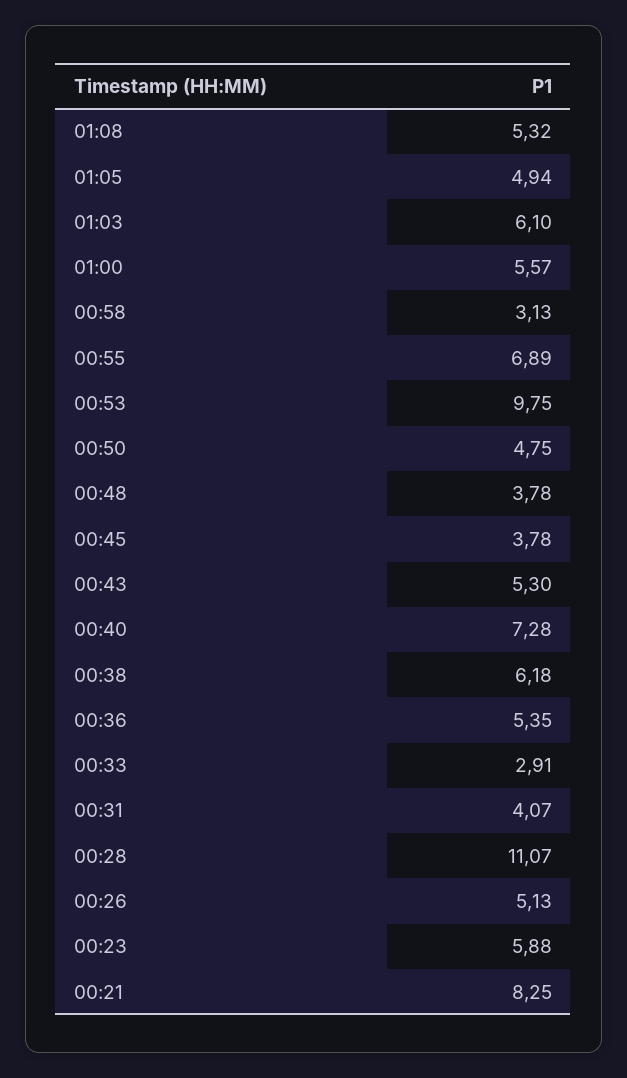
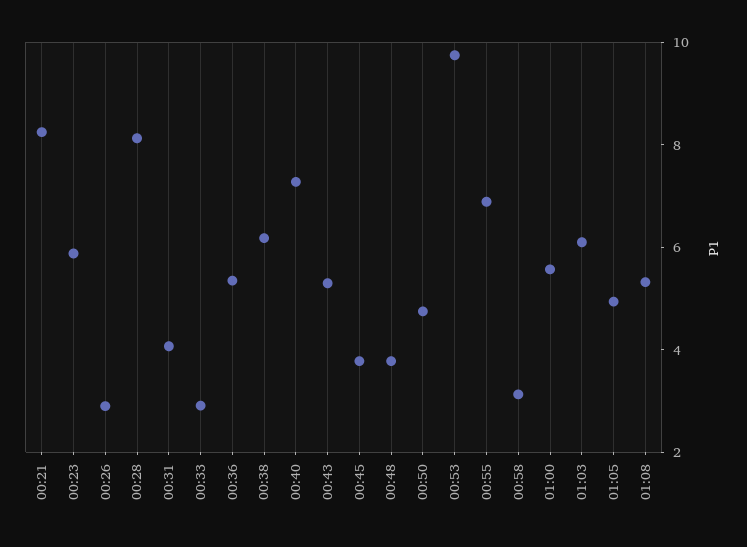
  {
    "01:08": 5.32,
    "01:05": 4.94,
    "01:03": 6.1,
    "01:00": 5.57,
    "00:58": 3.13,
    "00:55": 6.89,
    "00:53": 9.75,
    "00:50": 4.75,
    "00:48": 3.78,
    "00:45": 3.78,
    "00:43": 5.3,
    "00:40": 7.28,
    "00:38": 6.18,
    "00:36": 5.35,
    "00:33": 2.91,
    "00:31": 4.07,
-   "00:28": 11.07,
+   "00:28": 8,
-   "00:26": 5.13,
+   "00:26": 3,
    "00:23": 5.88,
    "00:21": 8.25
  }

